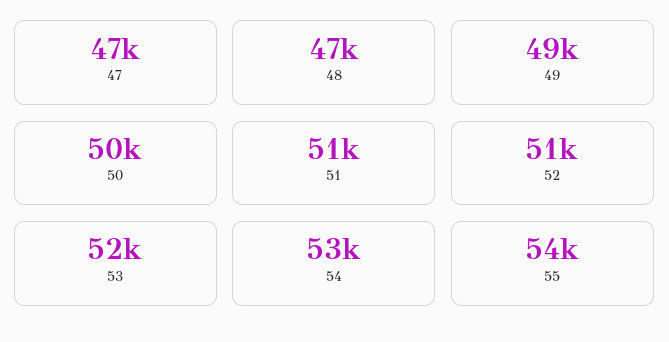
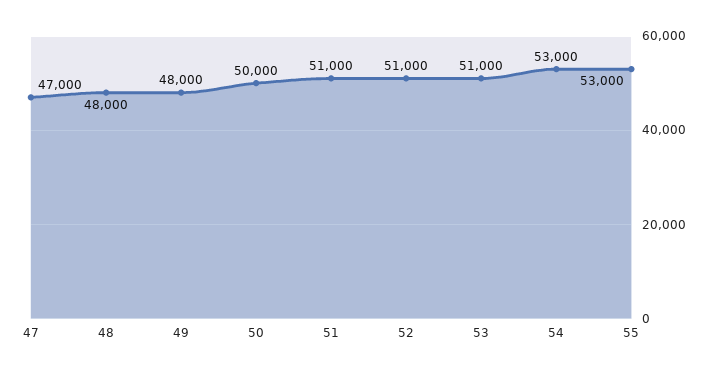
  {
    "47": 47000,
-   "48": 47000,
+   "48": 48000,
-   "49": 49000,
+   "49": 48000,
    "50": 50000,
    "51": 51000,
    "52": 51000,
-   "53": 52000,
+   "53": 51000,
    "54": 53000,
-   "55": 54000
+   "55": 53000
  }

